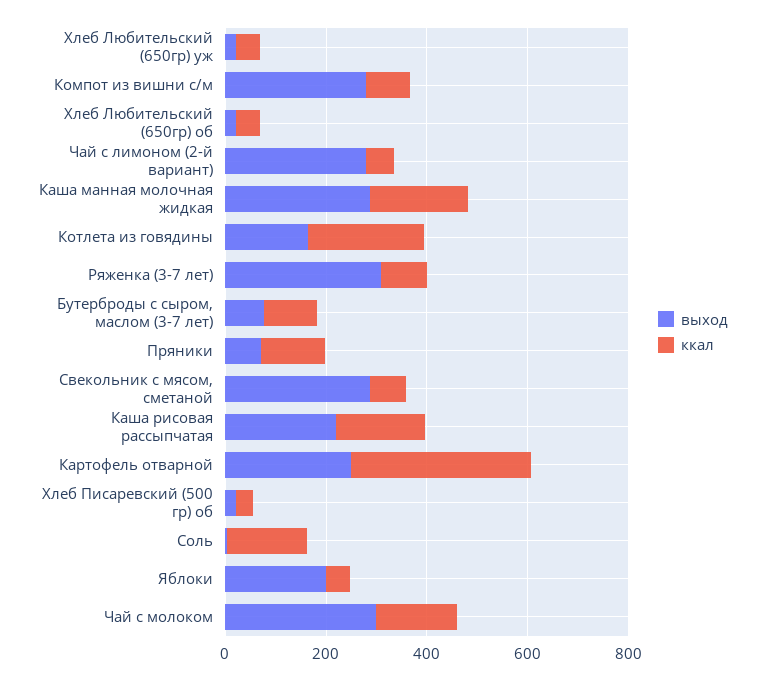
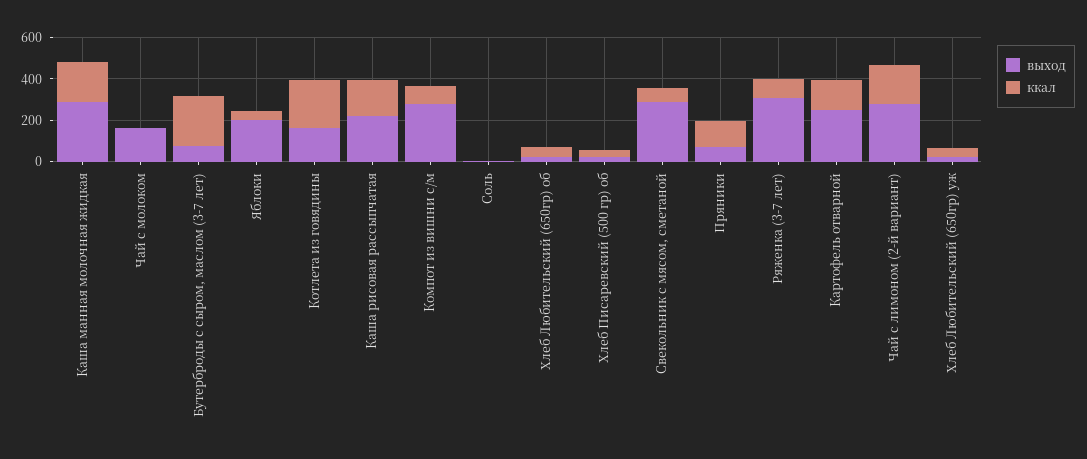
  {
    "выход": {
      "Хлеб Любительский (650гр) уж": 0,
      "Компот из вишни с/м": 300,
      "Хлеб Любительский (650гр) об": 0,
      "Чай с лимоном (2-й вариант)": 300,
      "Каша манная молочная жидкая": 300,
      "Котлета из говядины": 150,
      "Ряженка (3-7 лет)": 300,
      "Бутерброды с сыром, маслом (3-7 лет)": 100,
      "Пряники": 50,
      "Свекольник с мясом, сметаной": 300,
      "Каша рисовая рассыпчатая": 200,
      "Картофель отварной": 250,
      "Хлеб Писаревский (500 гр) об": 0,
      "Соль": 0,
      "Яблоки": 200,
-     "Чай с молоком": 300
+     "Чай с молоком": 150
    },
    "ккал": {
      "Хлеб Любительский (650гр) уж": 50,
      "Компот из вишни с/м": 100,
      "Хлеб Любительский (650гр) об": 50,
-     "Чай с лимоном (2-й вариант)": 50,
+     "Чай с лимоном (2-й вариант)": 200,
      "Каша манная молочная жидкая": 200,
      "Котлета из говядины": 250,
      "Ряженка (3-7 лет)": 100,
-     "Бутерброды с сыром, маслом (3-7 лет)": 100,
+     "Бутерброды с сыром, маслом (3-7 лет)": 250,
      "Пряники": 150,
      "Свекольник с мясом, сметаной": 50,
      "Каша рисовая рассыпчатая": 200,
-     "Картофель отварной": 350,
+     "Картофель отварной": 150,
      "Хлеб Писаревский (500 гр) об": 50,
-     "Соль": 150,
+     "Соль": 0,
      "Яблоки": 50,
-     "Чай с молоком": 150
+     "Чай с молоком": 0
    }
  }

